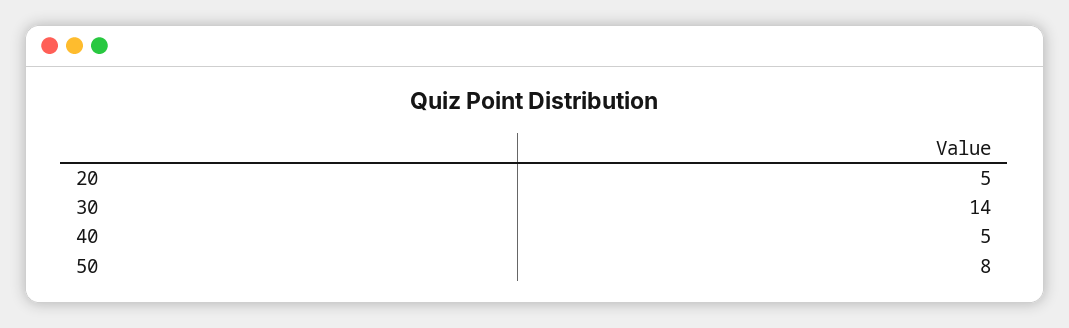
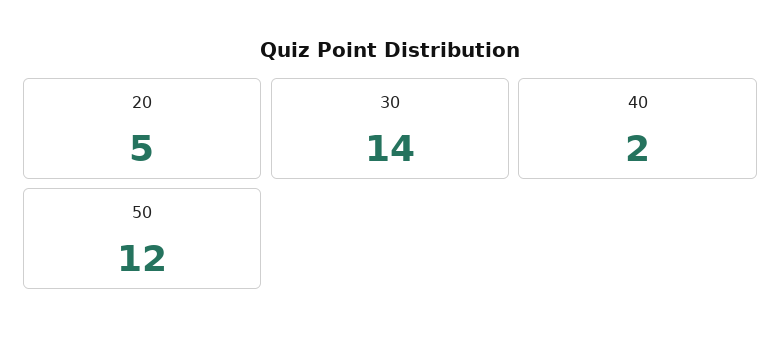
  {
    "20": 5,
    "30": 14,
-   "40": 5,
+   "40": 2,
-   "50": 8
+   "50": 12
  }

